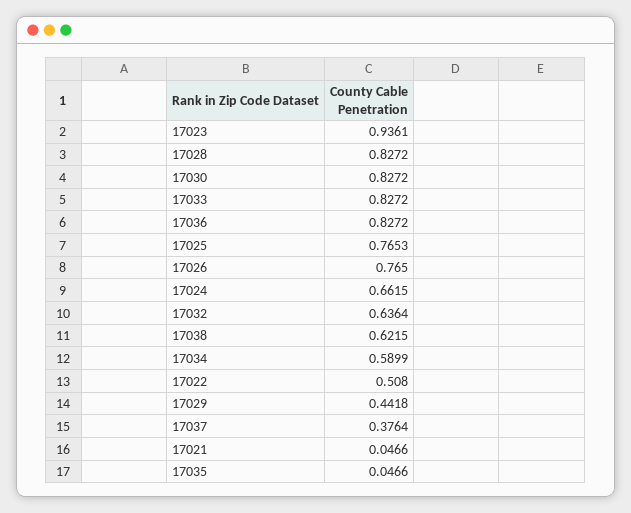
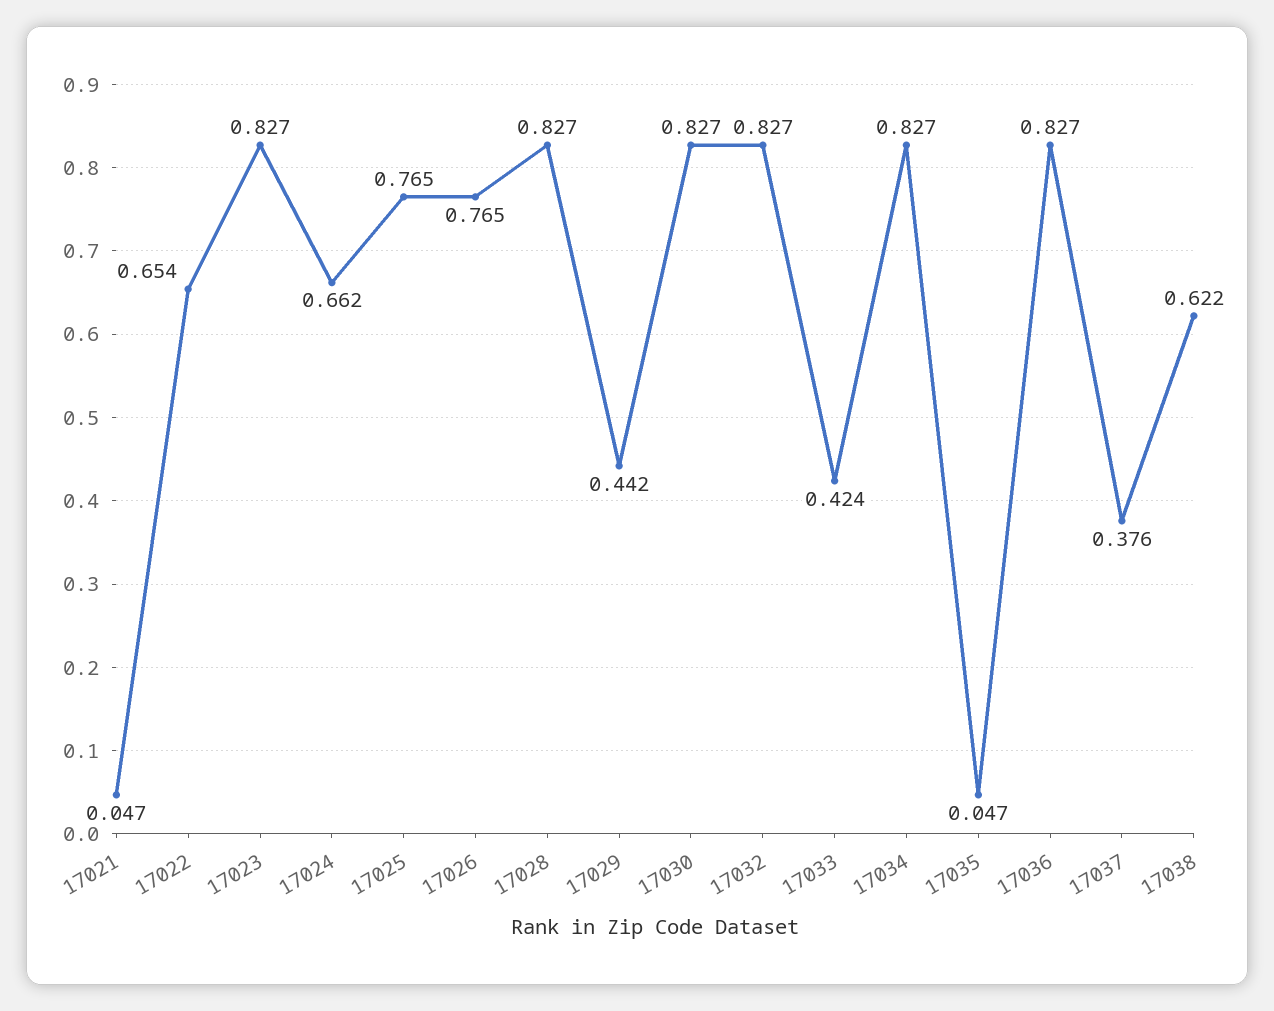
  {
-   "17023": 0.9361,
+   "17023": 0.827,
    "17028": 0.8272,
    "17030": 0.8272,
-   "17033": 0.8272,
+   "17033": 0.424,
    "17036": 0.8272,
    "17025": 0.7653,
    "17026": 0.765,
    "17024": 0.6615,
-   "17032": 0.6364,
+   "17032": 0.827,
    "17038": 0.6215,
-   "17034": 0.5899,
+   "17034": 0.827,
-   "17022": 0.508,
+   "17022": 0.654,
    "17029": 0.4418,
    "17037": 0.3764,
    "17021": 0.0466,
    "17035": 0.0466
  }

